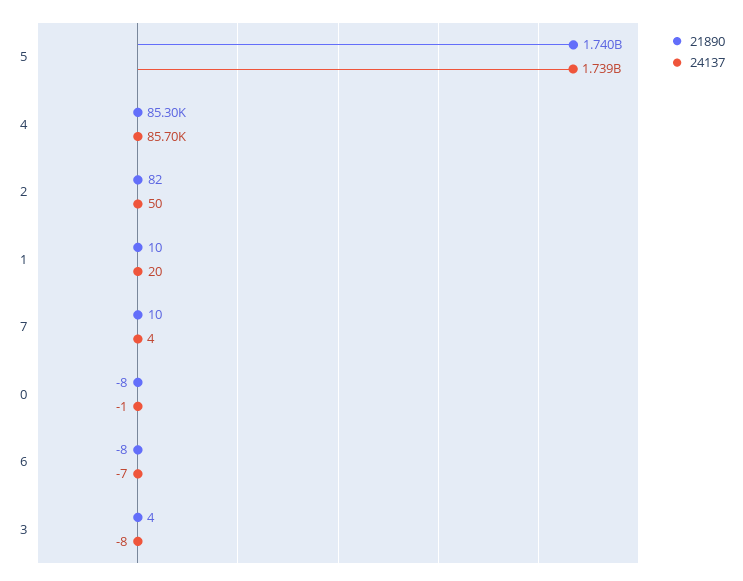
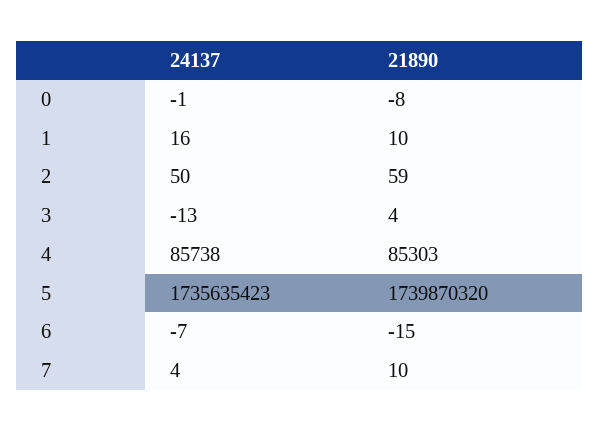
  {
    "21890": {
      "5": 1739870320,
      "4": 85303,
-     "2": 82,
+     "2": 59,
      "1": 10,
      "7": 10,
      "0": -8,
-     "6": -8,
+     "6": -15,
      "3": 4
    },
    "24137": {
-     "5": 1739000000,
+     "5": 1735635423,
-     "4": 85700,
+     "4": 85738,
      "2": 50,
-     "1": 20,
+     "1": 16,
      "7": 4,
      "0": -1,
      "6": -7,
-     "3": -8
+     "3": -13
    }
  }

